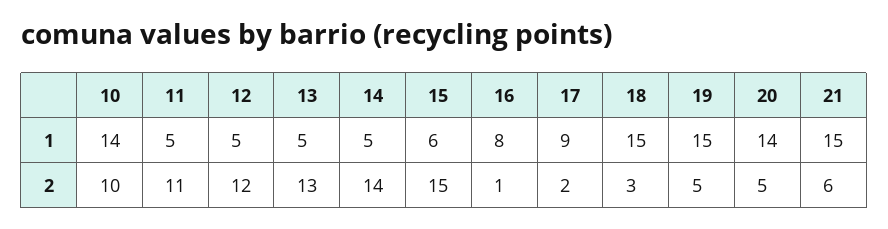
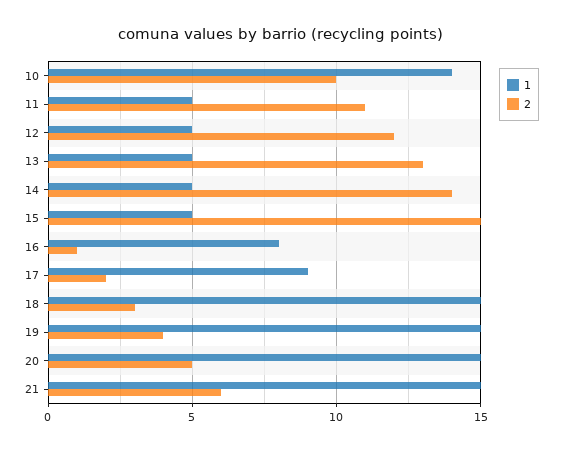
  {
    "1": {
      "10": 14,
      "11": 5,
      "12": 5,
      "13": 5,
      "14": 5,
-     "15": 6,
+     "15": 5,
      "16": 8,
      "17": 9,
      "18": 15,
      "19": 15,
-     "20": 14,
+     "20": 15,
      "21": 15
    },
    "2": {
      "10": 10,
      "11": 11,
      "12": 12,
      "13": 13,
      "14": 14,
      "15": 15,
      "16": 1,
      "17": 2,
      "18": 3,
-     "19": 5,
+     "19": 4,
      "20": 5,
      "21": 6
    }
  }

